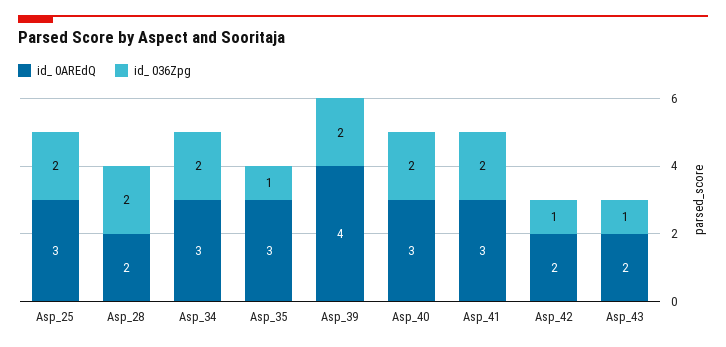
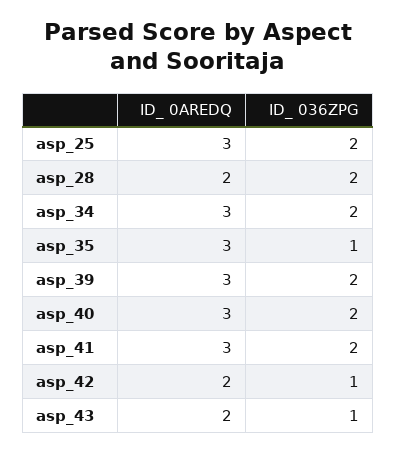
  {
    "id_ 0AREdQ": {
      "Asp_25": 3,
      "Asp_28": 2,
      "Asp_34": 3,
      "Asp_35": 3,
-     "Asp_39": 4,
+     "Asp_39": 3,
      "Asp_40": 3,
      "Asp_41": 3,
      "Asp_42": 2,
      "Asp_43": 2
    },
    "id_ 036Zpg": {
      "Asp_25": 2,
      "Asp_28": 2,
      "Asp_34": 2,
      "Asp_35": 1,
      "Asp_39": 2,
      "Asp_40": 2,
      "Asp_41": 2,
      "Asp_42": 1,
      "Asp_43": 1
    }
  }

